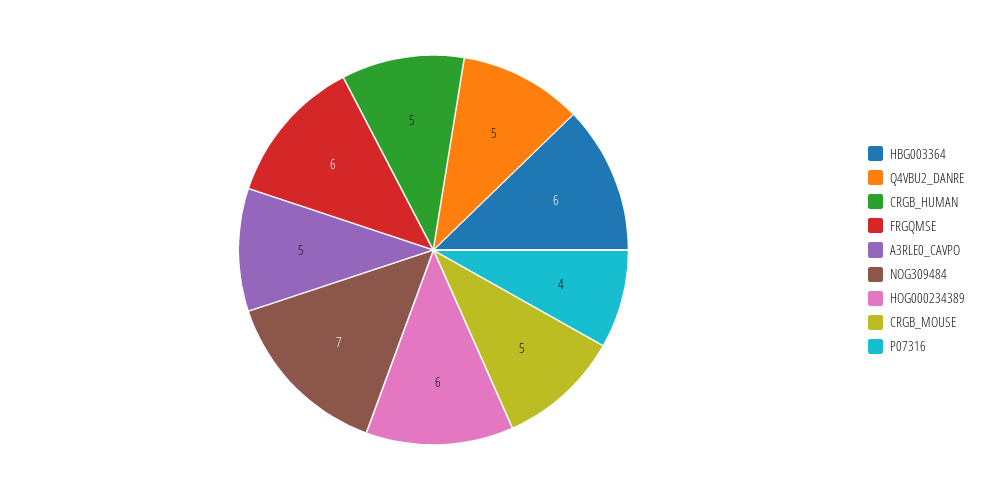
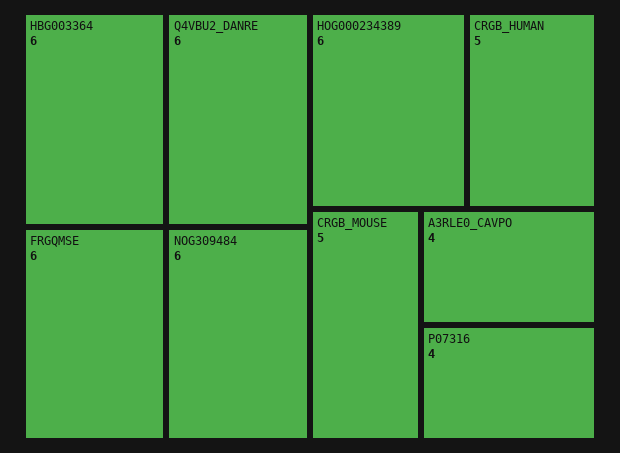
  {
    "HBG003364": 6,
-   "Q4VBU2_DANRE": 5,
+   "Q4VBU2_DANRE": 6,
    "CRGB_HUMAN": 5,
    "FRGQMSE": 6,
-   "A3RLE0_CAVPO": 5,
+   "A3RLE0_CAVPO": 4,
-   "NOG309484": 7,
+   "NOG309484": 6,
    "HOG000234389": 6,
    "CRGB_MOUSE": 5,
    "P07316": 4
  }

